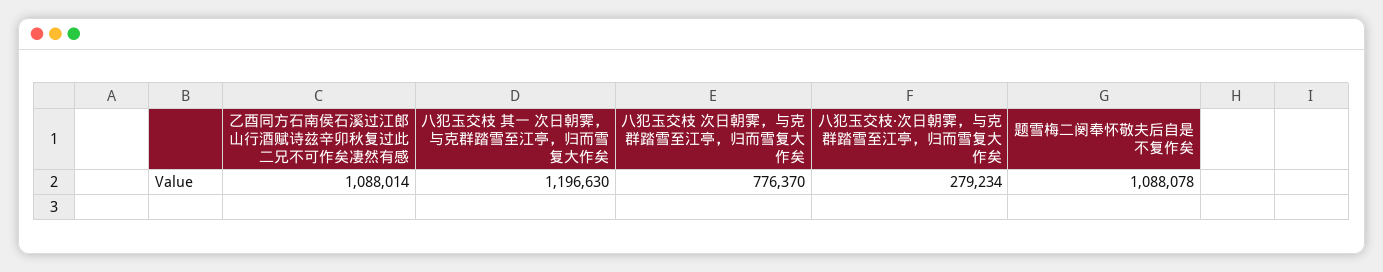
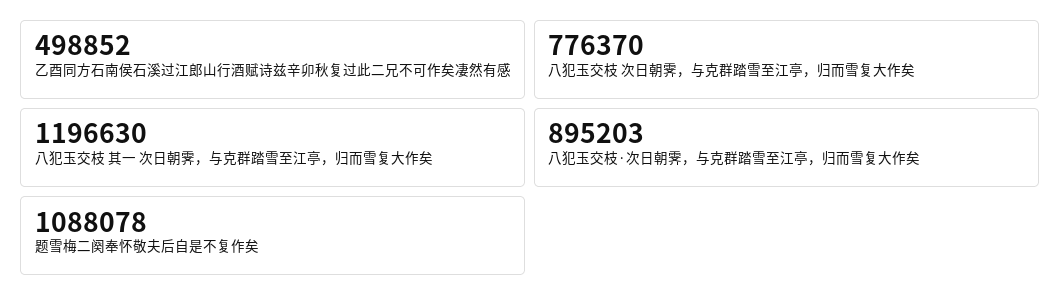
  {
-   "乙酉同方石南侯石溪过江郎山行酒赋诗兹辛卯秋复过此二兄不可作矣凄然有感": 1088014,
+   "乙酉同方石南侯石溪过江郎山行酒赋诗兹辛卯秋复过此二兄不可作矣凄然有感": 498852,
    "八犯玉交枝 其一 次日朝霁，与克群踏雪至江亭，归而雪复大作矣": 1196630,
    "八犯玉交枝 次日朝霁，与克群踏雪至江亭，归而雪复大作矣": 776370,
-   "八犯玉交枝·次日朝霁，与克群踏雪至江亭，归而雪复大作矣": 279234,
+   "八犯玉交枝·次日朝霁，与克群踏雪至江亭，归而雪复大作矣": 895203,
    "题雪梅二阕奉怀敬夫后自是不复作矣": 1088078
  }

